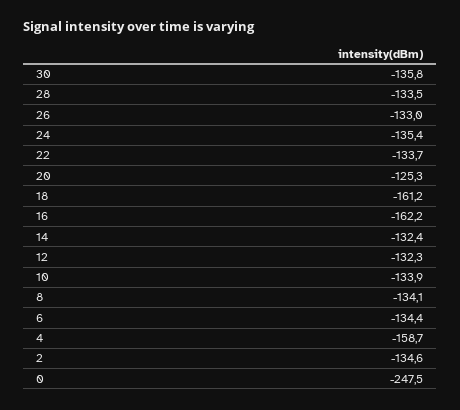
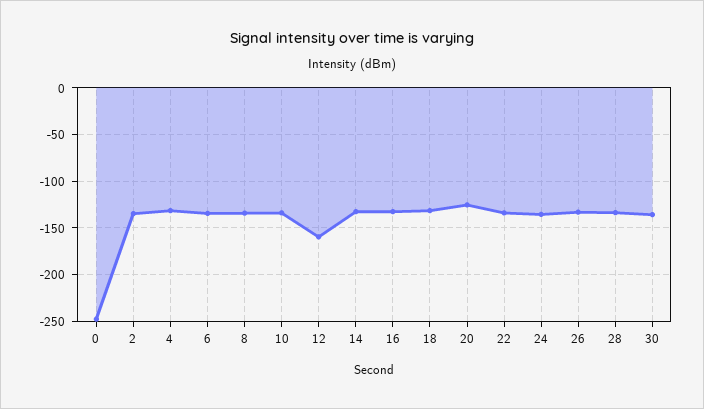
  {
    "30": -135.8,
    "28": -133.5,
    "26": -133,
    "24": -135.4,
    "22": -133.7,
    "20": -125.3,
-   "18": -161.2,
+   "18": -130,
-   "16": -162.2,
+   "16": -130,
    "14": -132.4,
-   "12": -132.3,
+   "12": -160,
    "10": -133.9,
    "8": -134.1,
    "6": -134.4,
-   "4": -158.7,
+   "4": -130,
    "2": -134.6,
    "0": -247.5
  }

